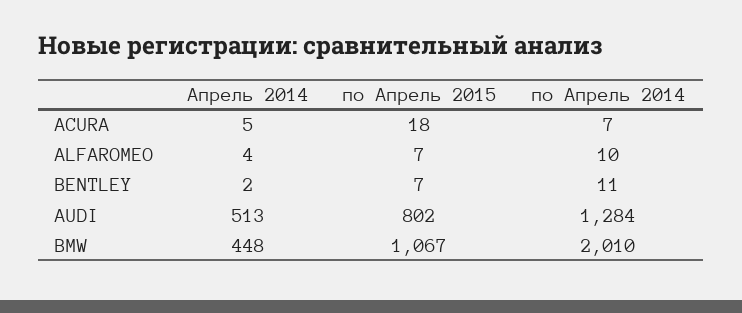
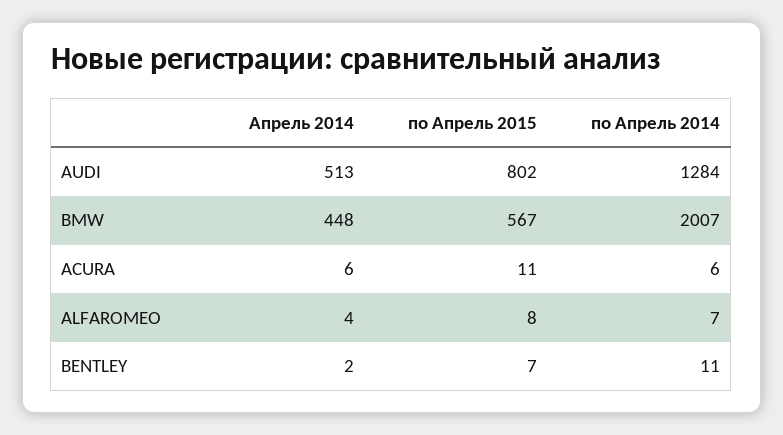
  {
    "Апрель 2014": {
-     "ACURA": 5,
+     "ACURA": 6,
      "ALFAROMEO": 4,
      "BENTLEY": 2,
      "AUDI": 513,
      "BMW": 448
    },
    "по Апрель 2015": {
-     "ACURA": 18,
+     "ACURA": 11,
-     "ALFAROMEO": 7,
+     "ALFAROMEO": 8,
      "BENTLEY": 7,
      "AUDI": 802,
-     "BMW": 1067
+     "BMW": 567
    },
    "по Апрель 2014": {
-     "ACURA": 7,
+     "ACURA": 6,
-     "ALFAROMEO": 10,
+     "ALFAROMEO": 7,
      "BENTLEY": 11,
      "AUDI": 1284,
-     "BMW": 2010
+     "BMW": 2007
    }
  }

